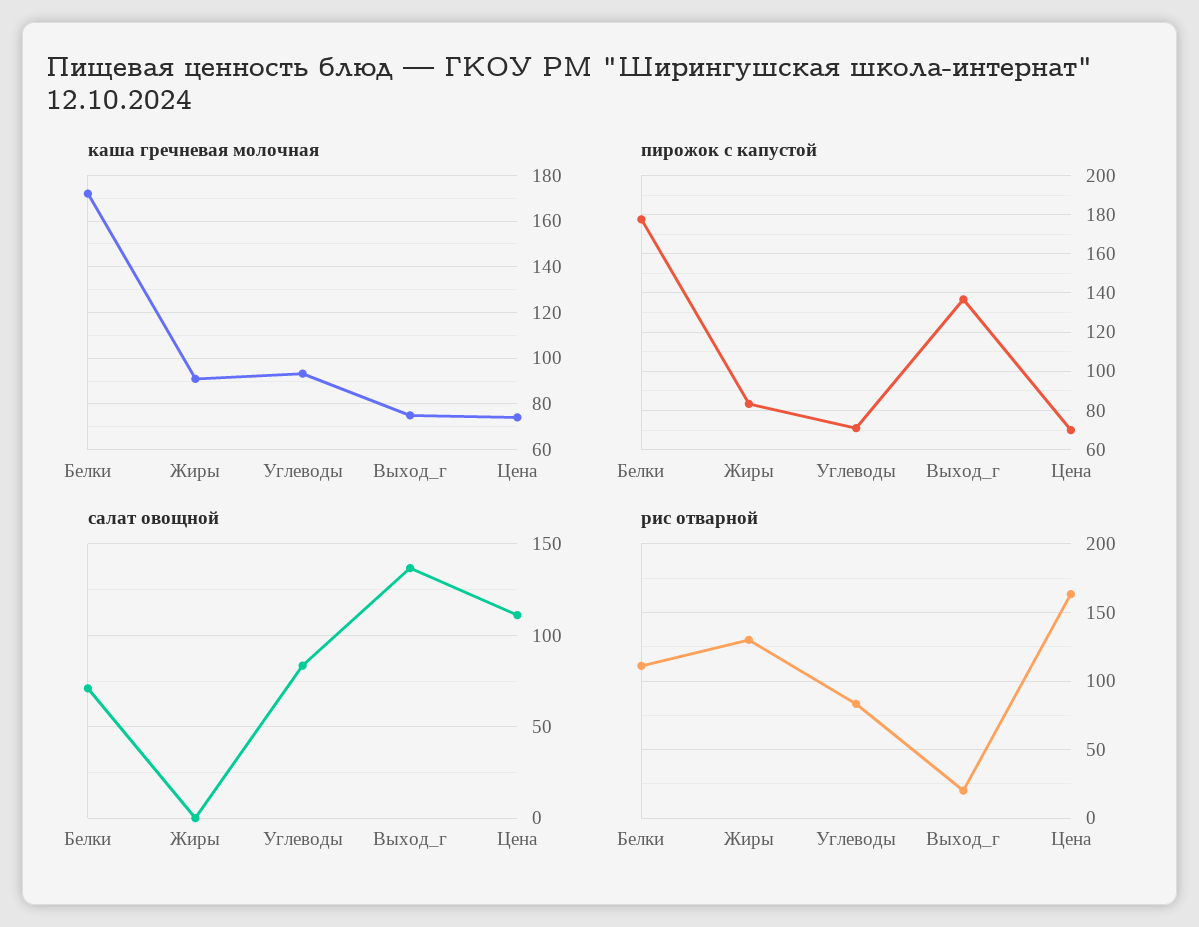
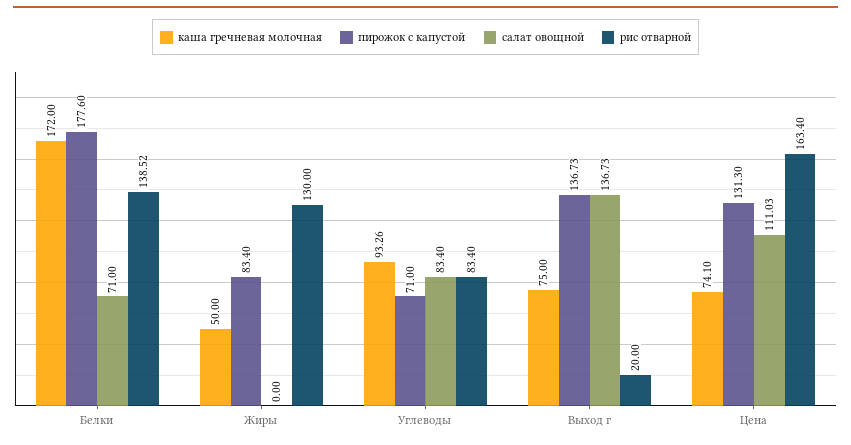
  {
    "каша гречневая молочная": {
      "Белки": 172,
-     "Жиры": 90,
+     "Жиры": 50,
      "Углеводы": 93.26,
      "Выход_г": 75,
      "Цена": 74.1
    },
    "пирожок с капустой": {
      "Белки": 177.6,
      "Жиры": 83.4,
      "Углеводы": 71,
      "Выход_г": 136.73,
-     "Цена": 70
+     "Цена": 131.3
    },
    "салат овощной": {
      "Белки": 71,
      "Жиры": 0,
      "Углеводы": 83.4,
      "Выход_г": 136.73,
      "Цена": 111.03
    },
    "рис отварной": {
-     "Белки": 110,
+     "Белки": 138.52,
      "Жиры": 130,
      "Углеводы": 83.4,
      "Выход_г": 20,
      "Цена": 163.4
    }
  }

